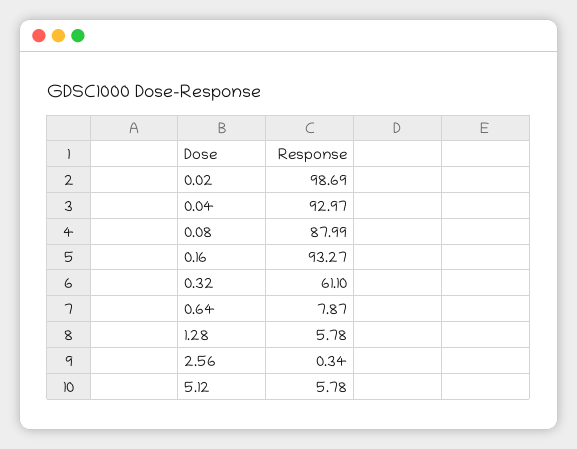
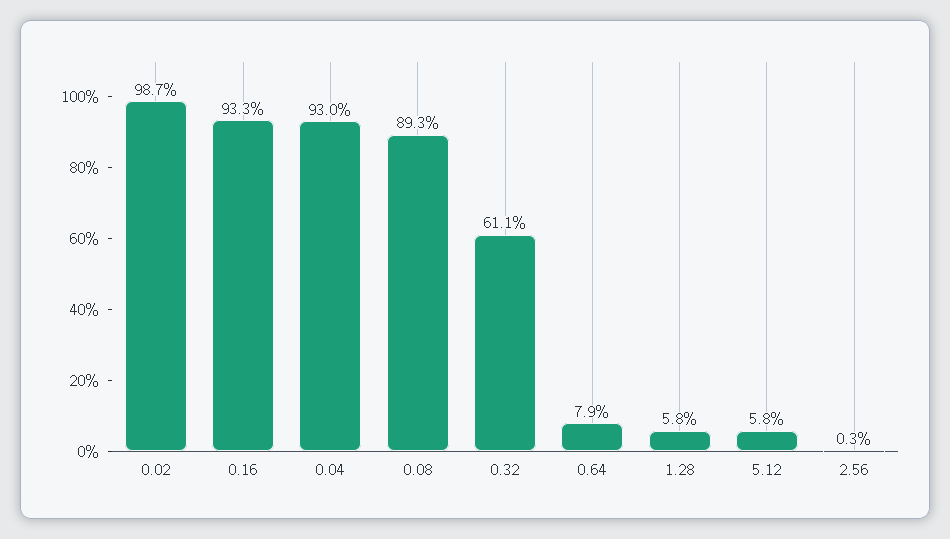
  {
    "0.02": 98.69,
    "0.04": 92.97,
-   "0.08": 87.99,
+   "0.08": 89.3,
    "0.16": 93.27,
    "0.32": 61.1,
    "0.64": 7.87,
    "1.28": 5.78,
    "2.56": 0.34,
    "5.12": 5.78
  }

